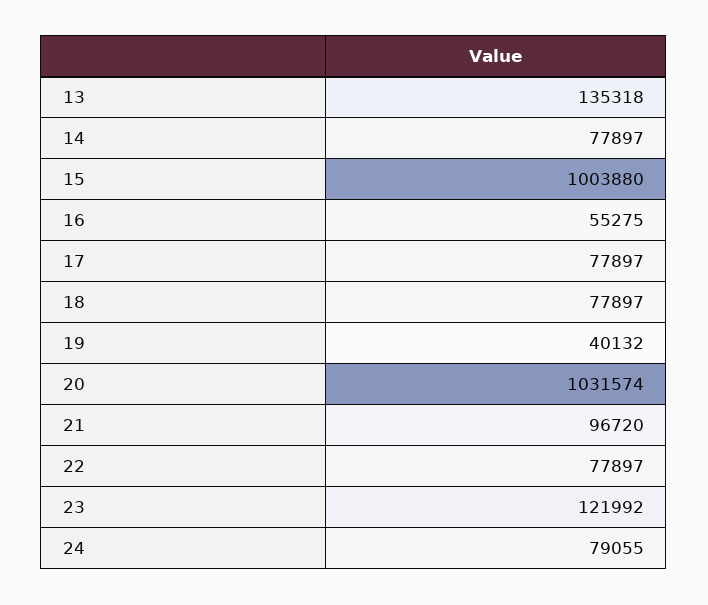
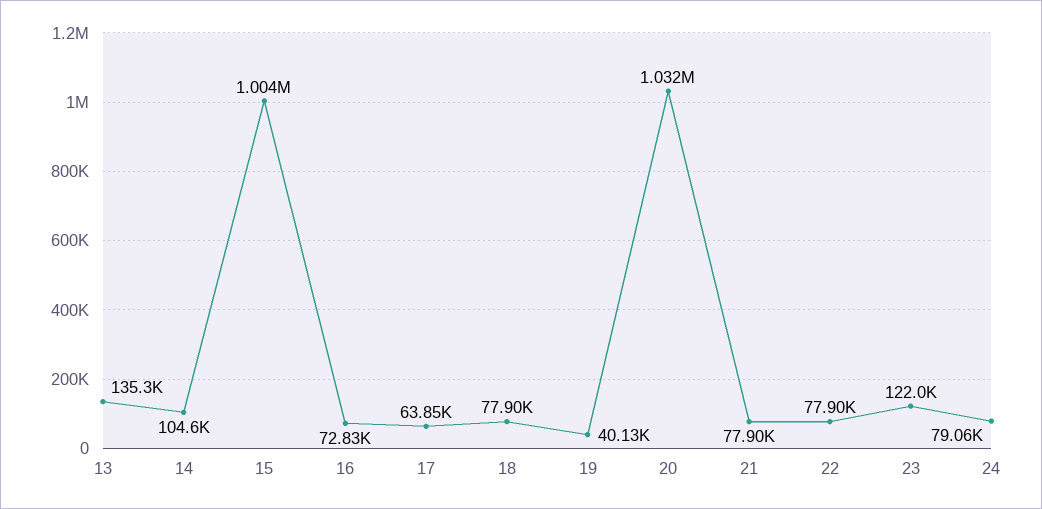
  {
    "13": 135318,
-   "14": 77897,
+   "14": 104600,
    "15": 1003880,
-   "16": 55275,
+   "16": 72830,
-   "17": 77897,
+   "17": 63850,
    "18": 77897,
    "19": 40132,
    "20": 1031574,
-   "21": 96720,
+   "21": 77900,
    "22": 77897,
    "23": 121992,
    "24": 79055
  }

